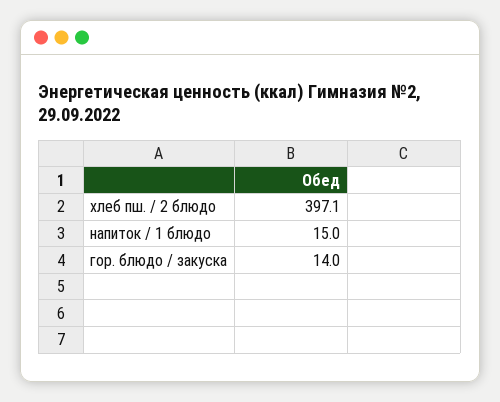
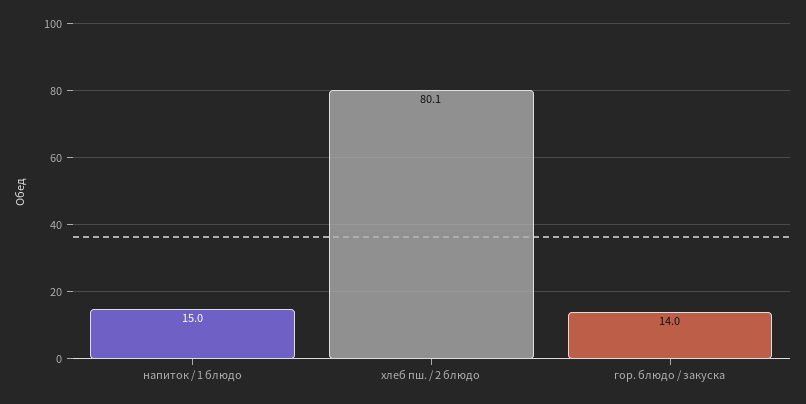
  {
-   "хлеб пш. / 2 блюдо": 397.1,
+   "хлеб пш. / 2 блюдо": 80.1,
    "напиток / 1 блюдо": 15,
    "гор. блюдо / закуска": 14
  }

